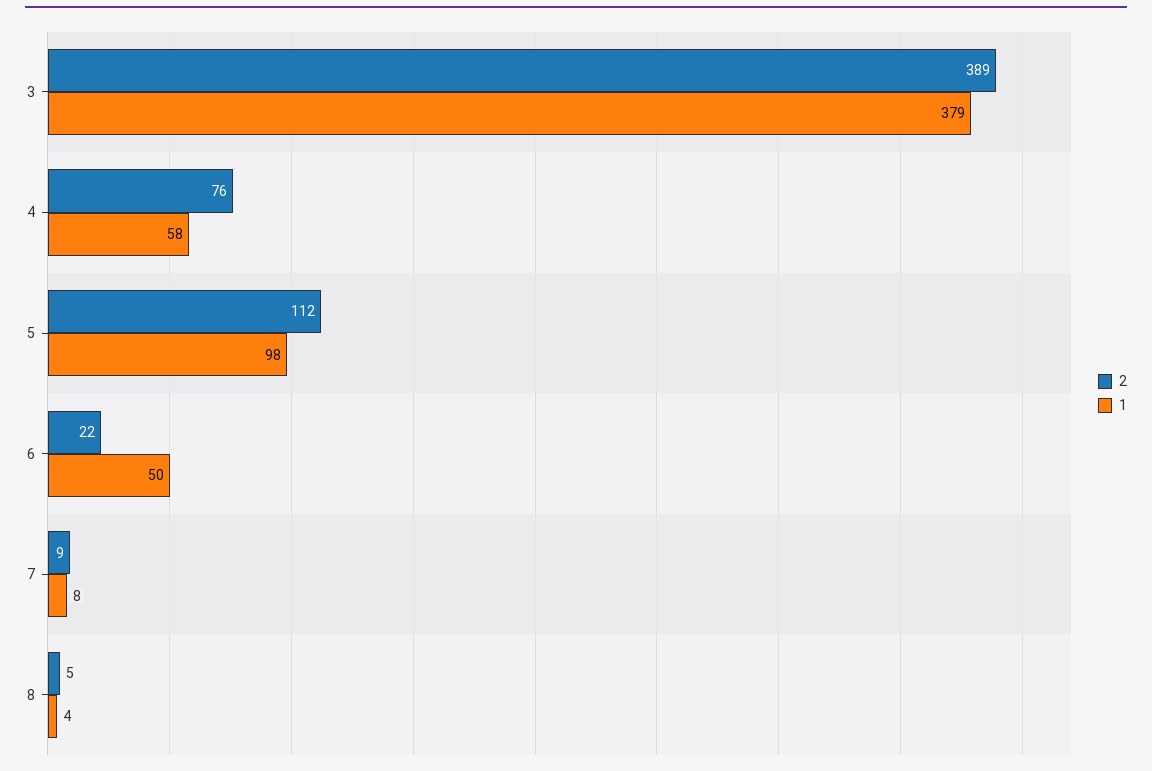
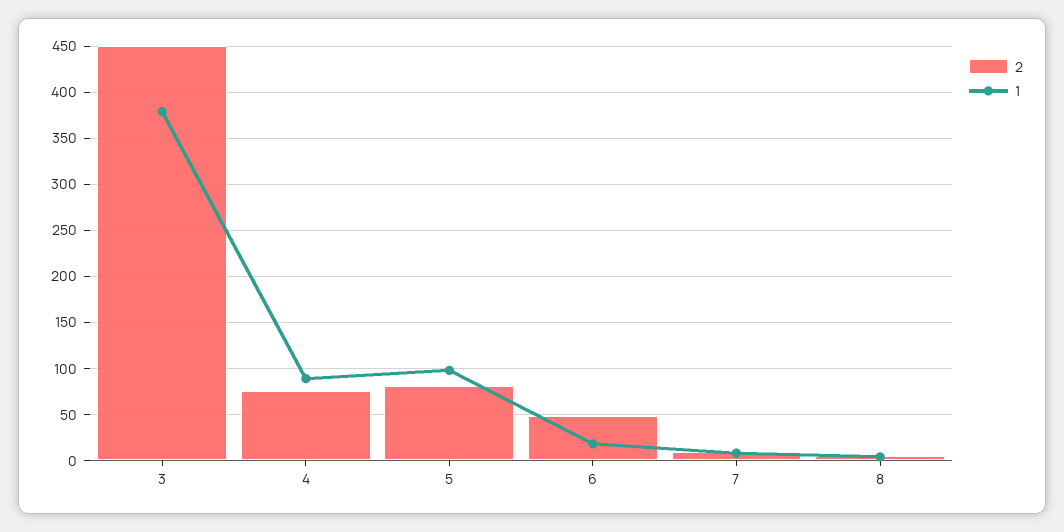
  {
    "2": {
-     "3": 389,
+     "3": 450,
      "4": 76,
-     "5": 112,
+     "5": 80,
-     "6": 22,
+     "6": 50,
      "7": 9,
      "8": 5
    },
    "1": {
      "3": 379,
-     "4": 58,
+     "4": 90,
      "5": 98,
-     "6": 50,
+     "6": 20,
      "7": 8,
      "8": 4
    }
  }

